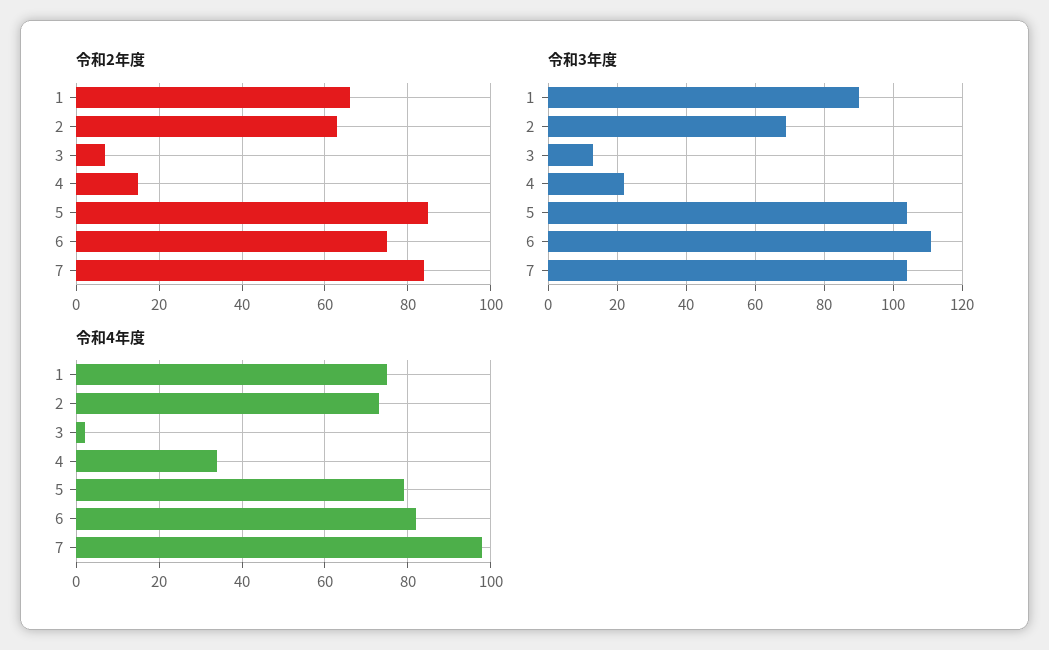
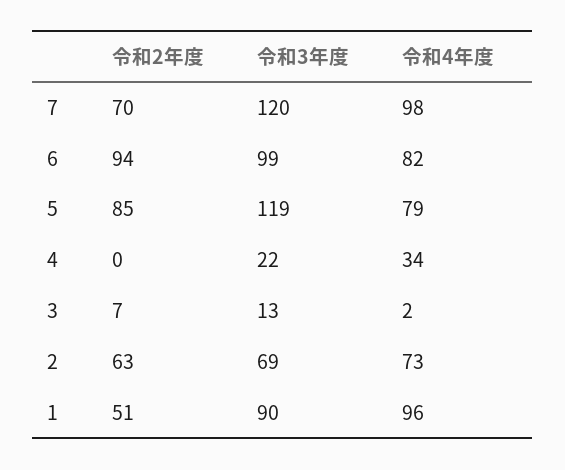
  {
    "令和2年度": {
-     "1": 65,
+     "1": 51,
      "2": 63,
      "3": 7,
-     "4": 15,
+     "4": 0,
      "5": 85,
-     "6": 75,
+     "6": 94,
-     "7": 85
+     "7": 70
    },
    "令和3年度": {
      "1": 90,
      "2": 69,
      "3": 13,
      "4": 22,
-     "5": 105,
+     "5": 119,
-     "6": 110,
+     "6": 99,
-     "7": 105
+     "7": 120
    },
    "令和4年度": {
-     "1": 75,
+     "1": 96,
      "2": 73,
      "3": 2,
      "4": 34,
      "5": 79,
      "6": 82,
      "7": 98
    }
  }

